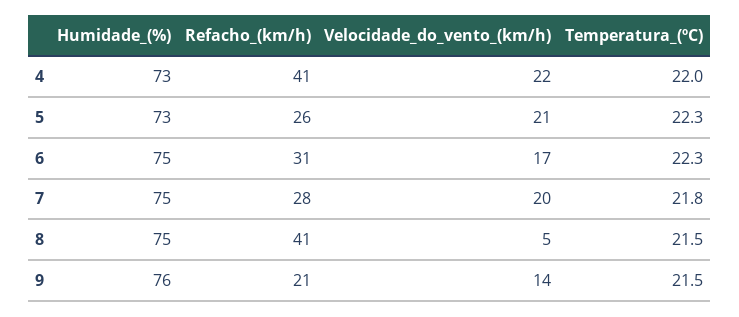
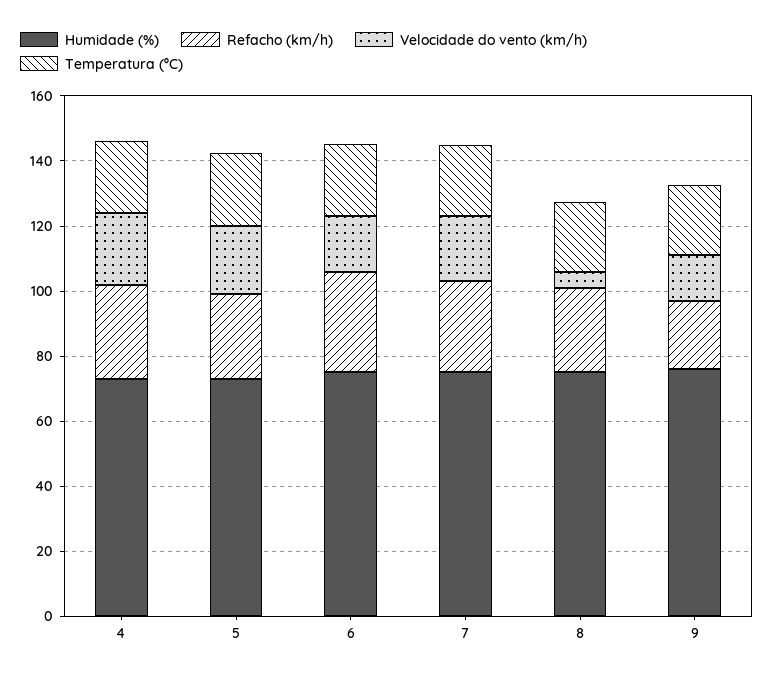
  {
    "Humidade_(%)": {
      "4": 73,
      "5": 73,
      "6": 75,
      "7": 75,
      "8": 75,
      "9": 76
    },
    "Refacho_(km/h)": {
-     "4": 41,
+     "4": 30,
      "5": 26,
      "6": 31,
      "7": 28,
-     "8": 41,
+     "8": 25,
      "9": 21
    },
    "Velocidade_do_vento_(km/h)": {
      "4": 22,
      "5": 21,
      "6": 17,
      "7": 20,
      "8": 5,
      "9": 14
    },
    "Temperatura_(ºC)": {
      "4": 22,
      "5": 22.3,
      "6": 22.3,
      "7": 21.8,
      "8": 21.5,
      "9": 21.5
    }
  }

